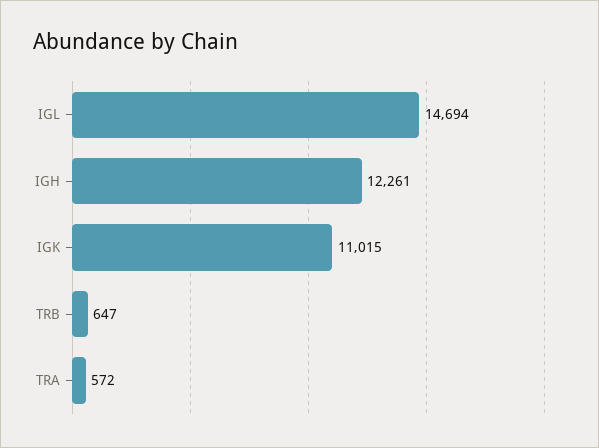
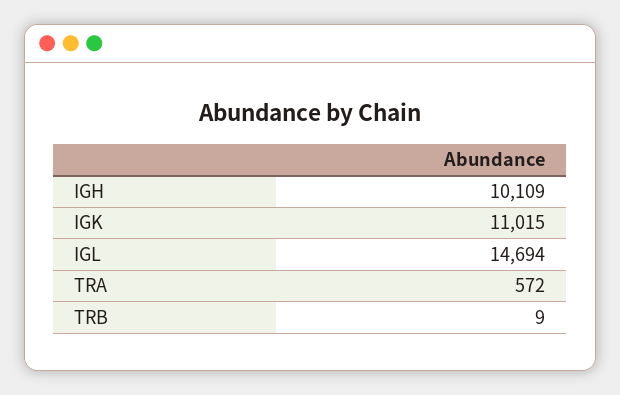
  {
    "IGL": 14694,
-   "IGH": 12261,
+   "IGH": 10109,
    "IGK": 11015,
-   "TRB": 647,
+   "TRB": 9,
    "TRA": 572
  }

